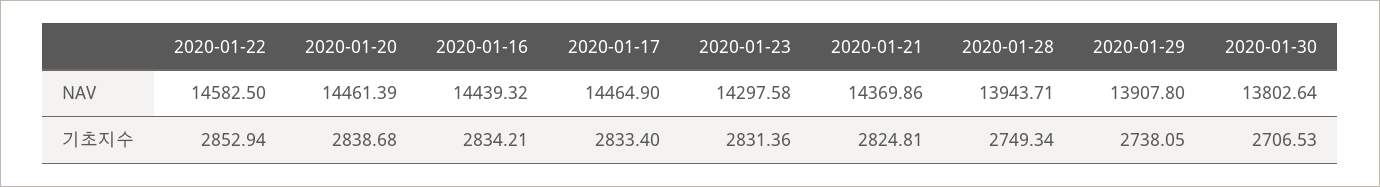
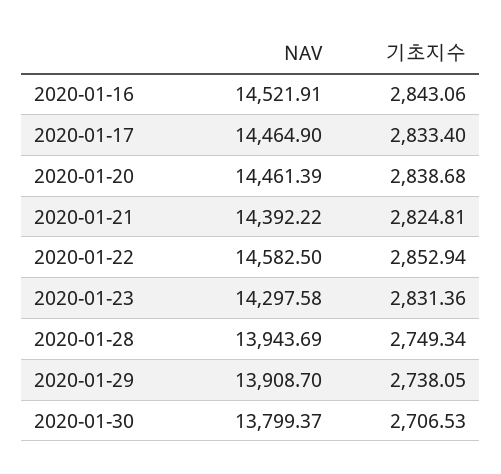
  {
    "2020-01-22": {
      "NAV": 14582.5,
      "기초지수": 2852.94
    },
    "2020-01-20": {
      "NAV": 14461.39,
      "기초지수": 2838.68
    },
    "2020-01-16": {
-     "NAV": 14439.32,
+     "NAV": 14521.91,
-     "기초지수": 2834.21
+     "기초지수": 2843.06
    },
    "2020-01-17": {
      "NAV": 14464.9,
      "기초지수": 2833.4
    },
    "2020-01-23": {
      "NAV": 14297.58,
      "기초지수": 2831.36
    },
    "2020-01-21": {
-     "NAV": 14369.86,
+     "NAV": 14392.22,
      "기초지수": 2824.81
    },
    "2020-01-28": {
-     "NAV": 13943.71,
+     "NAV": 13943.69,
      "기초지수": 2749.34
    },
    "2020-01-29": {
-     "NAV": 13907.8,
+     "NAV": 13908.7,
      "기초지수": 2738.05
    },
    "2020-01-30": {
-     "NAV": 13802.64,
+     "NAV": 13799.37,
      "기초지수": 2706.53
    }
  }

